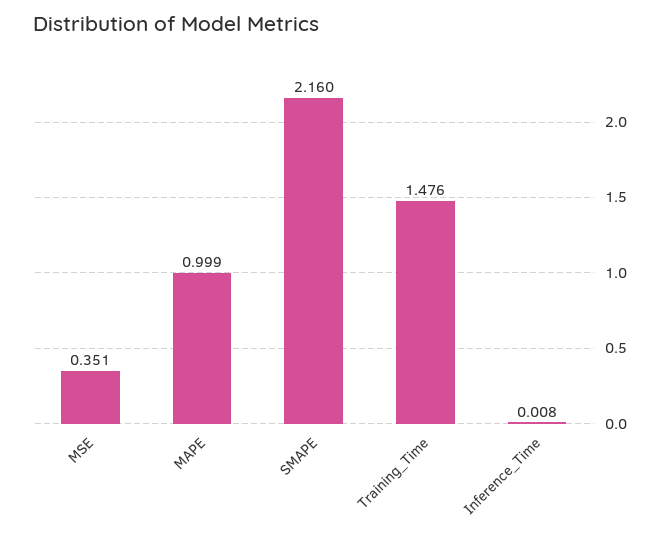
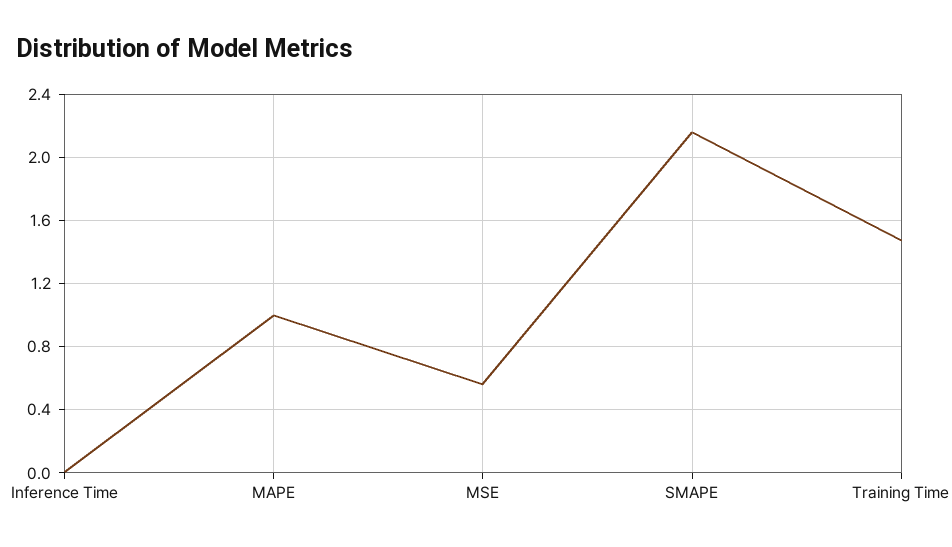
  {
-   "MSE": 0.351,
+   "MSE": 0.55,
    "MAPE": 0.999,
    "SMAPE": 2.16,
    "Training_Time": 1.476,
    "Inference_Time": 0.008
  }

